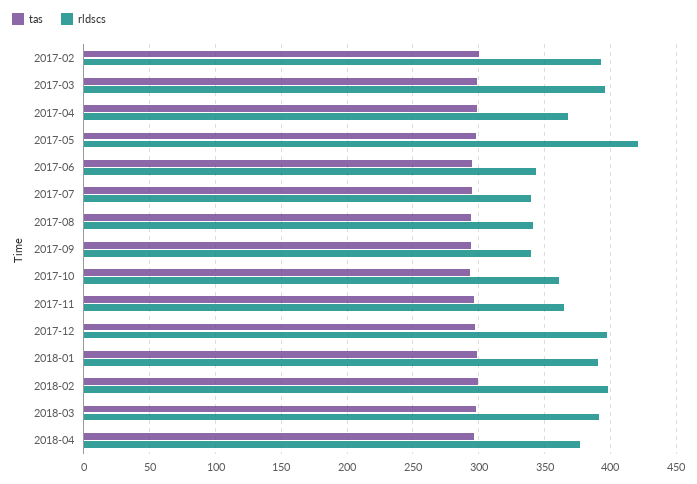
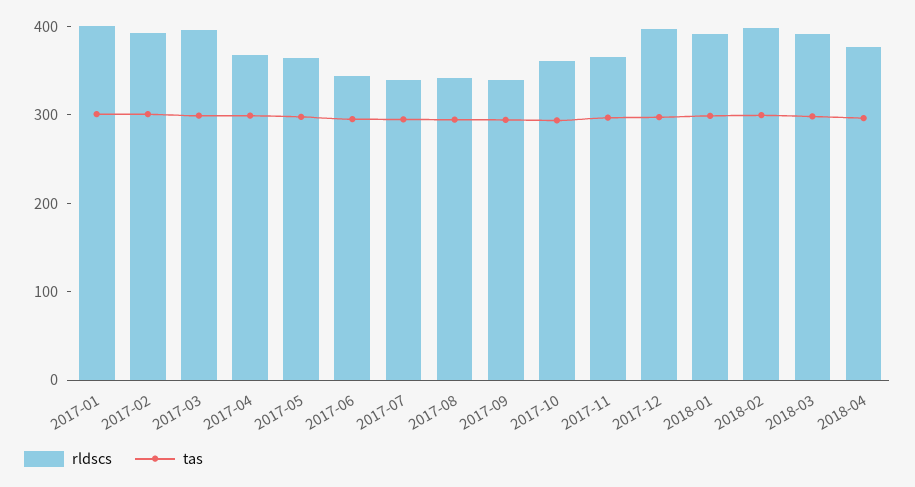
  {
    "tas": {
      "2017-02": 300,
      "2017-03": 300,
      "2017-04": 300,
      "2017-05": 300,
      "2017-06": 295,
      "2017-07": 295,
      "2017-08": 295,
      "2017-09": 295,
      "2017-10": 295,
      "2017-11": 295,
      "2017-12": 295,
      "2018-01": 300,
      "2018-02": 300,
      "2018-03": 300,
-     "2018-04": 295
+     "2018-04": 295,
+     "2017-01": 300
    },
    "rldscs": {
      "2017-02": 395,
      "2017-03": 395,
      "2017-04": 370,
-     "2017-05": 420,
+     "2017-05": 360,
      "2017-06": 345,
      "2017-07": 340,
      "2017-08": 340,
      "2017-09": 340,
      "2017-10": 360,
      "2017-11": 365,
      "2017-12": 395,
      "2018-01": 390,
      "2018-02": 400,
      "2018-03": 390,
-     "2018-04": 375
+     "2018-04": 375,
+     "2017-01": 400
    }
  }

